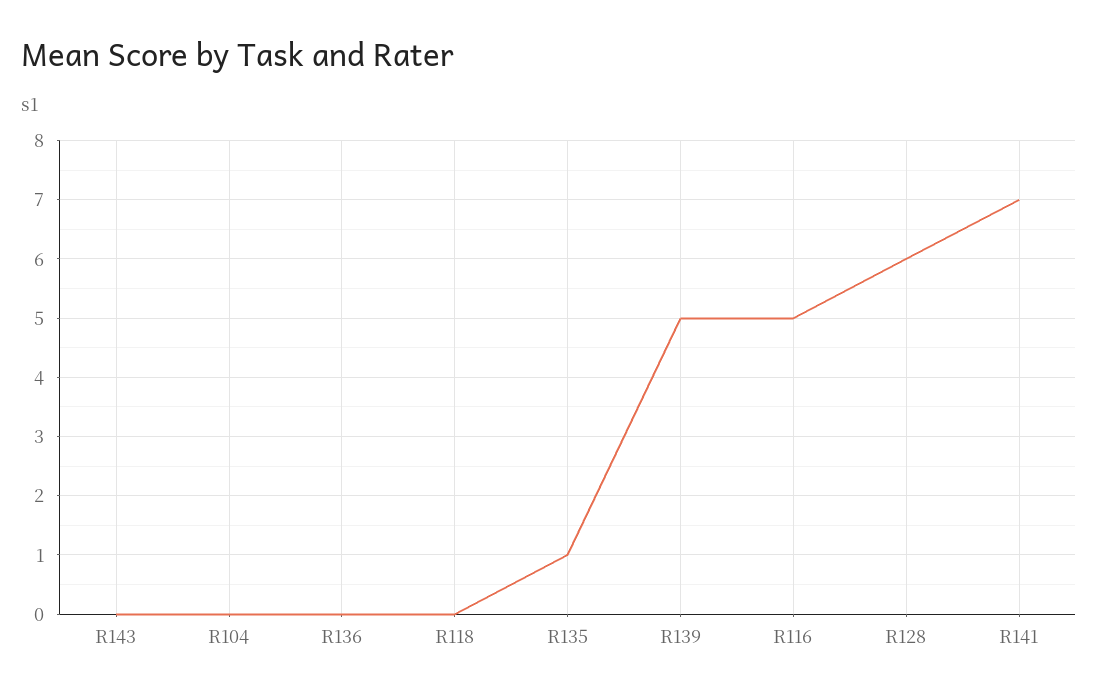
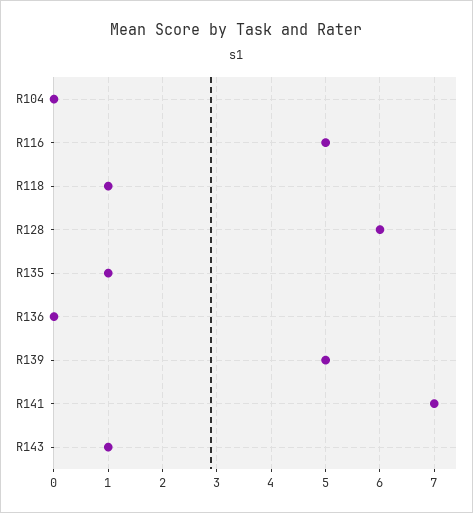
  {
-   "R143": 0,
+   "R143": 1,
    "R104": 0,
    "R136": 0,
-   "R118": 0,
+   "R118": 1,
    "R135": 1,
    "R139": 5,
    "R116": 5,
    "R128": 6,
    "R141": 7
  }

